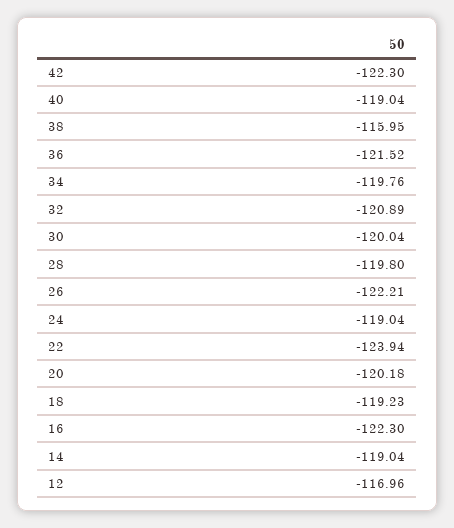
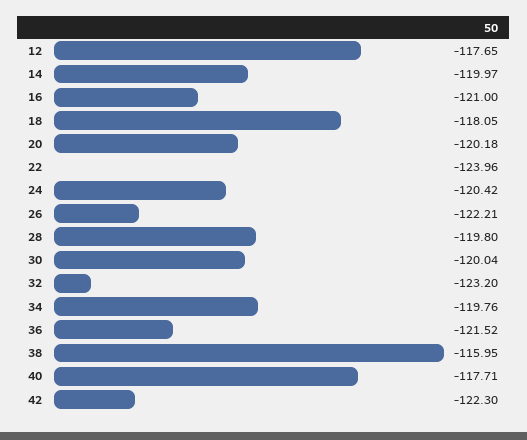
  {
    "42": -122.3,
-   "40": -119.04,
+   "40": -117.71,
    "38": -115.95,
    "36": -121.52,
    "34": -119.76,
-   "32": -120.89,
+   "32": -123.2,
    "30": -120.04,
    "28": -119.8,
    "26": -122.21,
-   "24": -119.04,
+   "24": -120.42,
-   "22": -123.94,
+   "22": -123.96,
    "20": -120.18,
-   "18": -119.23,
+   "18": -118.05,
-   "16": -122.3,
+   "16": -121,
-   "14": -119.04,
+   "14": -119.97,
-   "12": -116.96
+   "12": -117.65
  }

